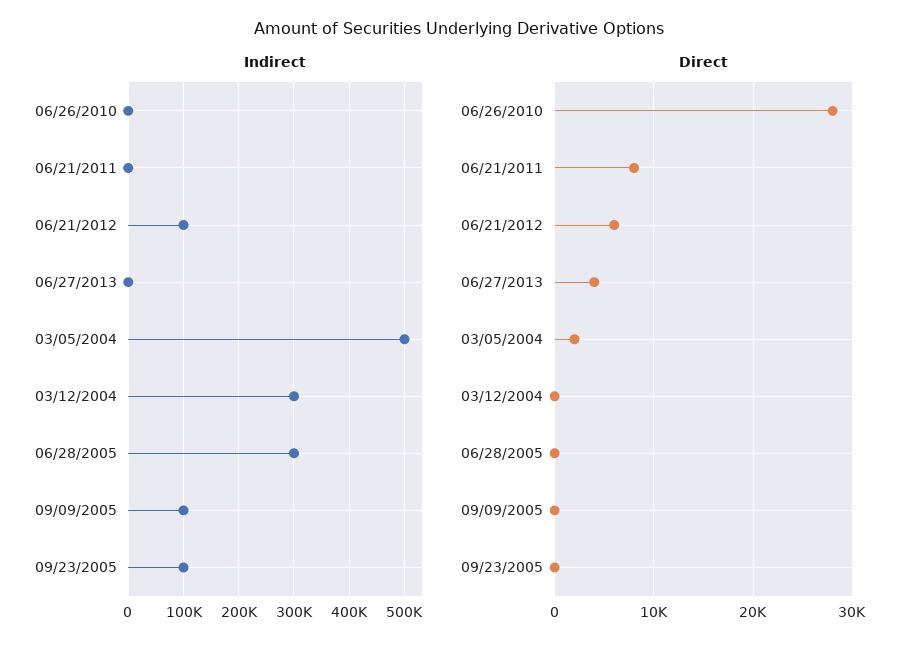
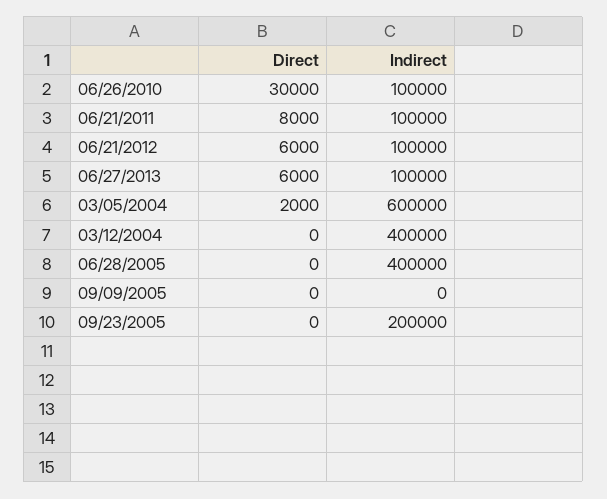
  {
    "Indirect": {
-     "06/26/2010": 0,
+     "06/26/2010": 100000,
-     "06/21/2011": 0,
+     "06/21/2011": 100000,
      "06/21/2012": 100000,
-     "06/27/2013": 0,
+     "06/27/2013": 100000,
-     "03/05/2004": 500000,
+     "03/05/2004": 600000,
-     "03/12/2004": 300000,
+     "03/12/2004": 400000,
-     "06/28/2005": 300000,
+     "06/28/2005": 400000,
-     "09/09/2005": 100000,
+     "09/09/2005": 0,
-     "09/23/2005": 100000
+     "09/23/2005": 200000
    },
    "Direct": {
-     "06/26/2010": 28000,
+     "06/26/2010": 30000,
      "06/21/2011": 8000,
      "06/21/2012": 6000,
-     "06/27/2013": 4000,
+     "06/27/2013": 6000,
      "03/05/2004": 2000,
      "03/12/2004": 0,
      "06/28/2005": 0,
      "09/09/2005": 0,
      "09/23/2005": 0
    }
  }

